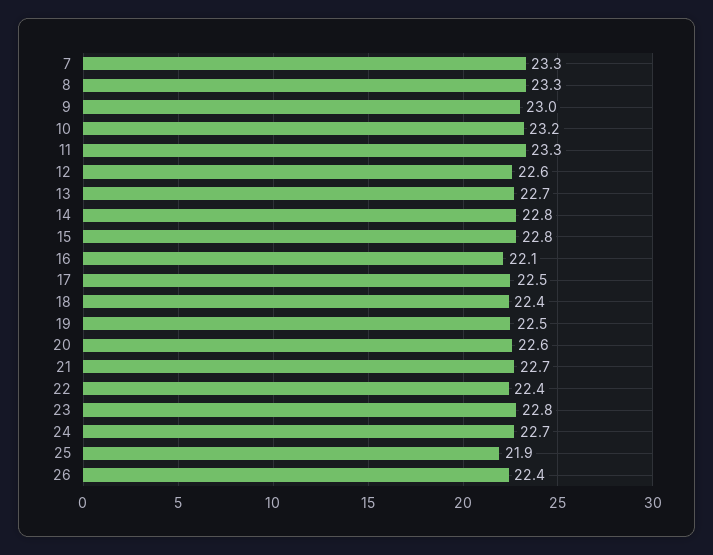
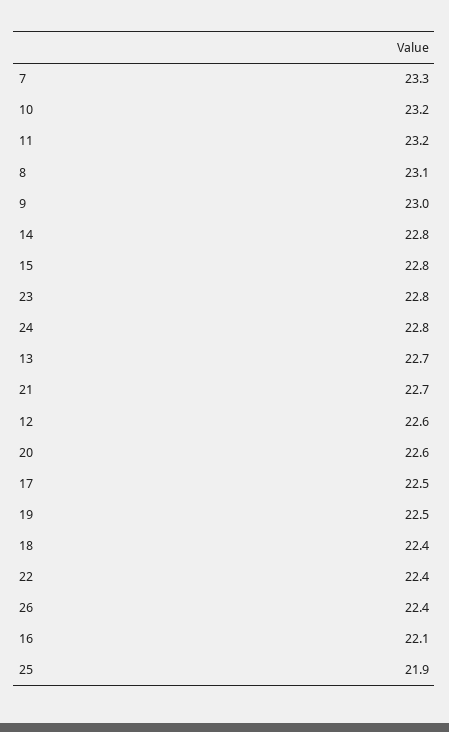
  {
    "7": 23.3,
-   "8": 23.3,
+   "8": 23.1,
    "9": 23,
    "10": 23.2,
-   "11": 23.3,
+   "11": 23.2,
    "12": 22.6,
    "13": 22.7,
    "14": 22.8,
    "15": 22.8,
    "16": 22.1,
    "17": 22.5,
    "18": 22.4,
    "19": 22.5,
    "20": 22.6,
    "21": 22.7,
    "22": 22.4,
    "23": 22.8,
-   "24": 22.7,
+   "24": 22.8,
    "25": 21.9,
    "26": 22.4
  }

